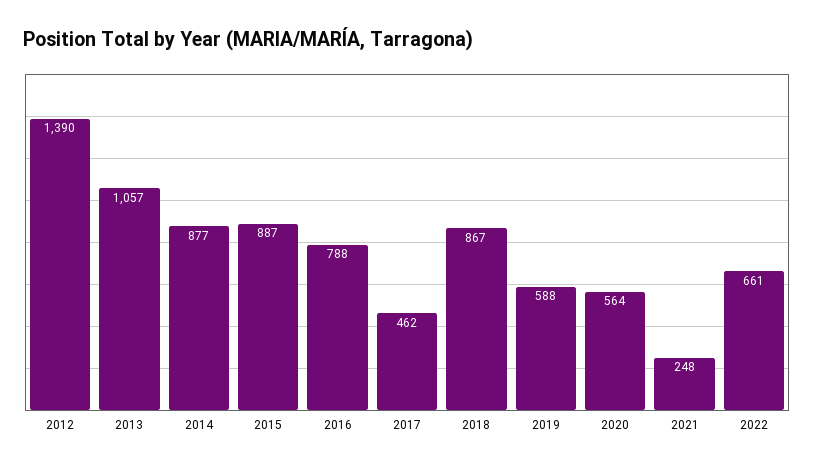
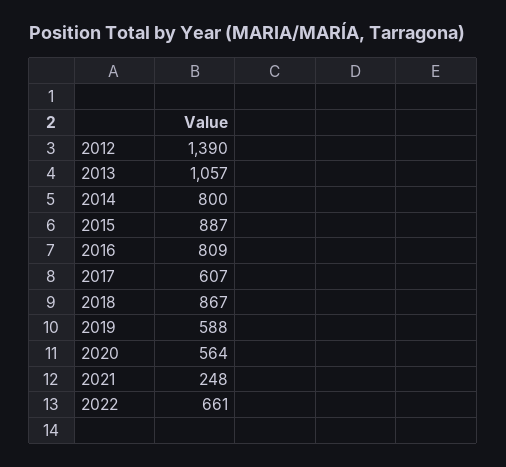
  {
    "2012": 1390,
    "2013": 1057,
-   "2014": 877,
+   "2014": 800,
    "2015": 887,
-   "2016": 788,
+   "2016": 809,
-   "2017": 462,
+   "2017": 607,
    "2018": 867,
    "2019": 588,
    "2020": 564,
    "2021": 248,
    "2022": 661
  }

